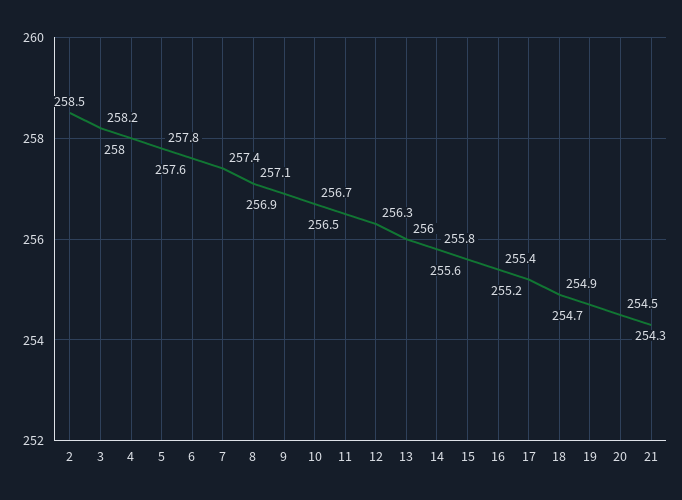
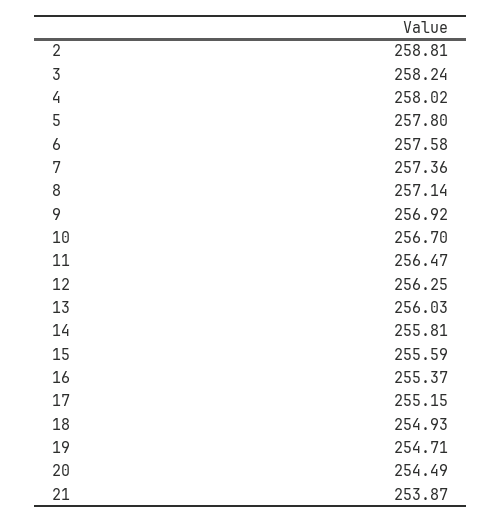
  {
-   "2": 258.5,
+   "2": 258.81,
    "3": 258.24,
    "4": 258.02,
    "5": 257.8,
    "6": 257.58,
    "7": 257.36,
    "8": 257.14,
    "9": 256.92,
    "10": 256.7,
    "11": 256.47,
    "12": 256.25,
    "13": 256.03,
    "14": 255.81,
    "15": 255.59,
    "16": 255.37,
    "17": 255.15,
    "18": 254.93,
    "19": 254.71,
    "20": 254.49,
-   "21": 254.3
+   "21": 253.87
  }

